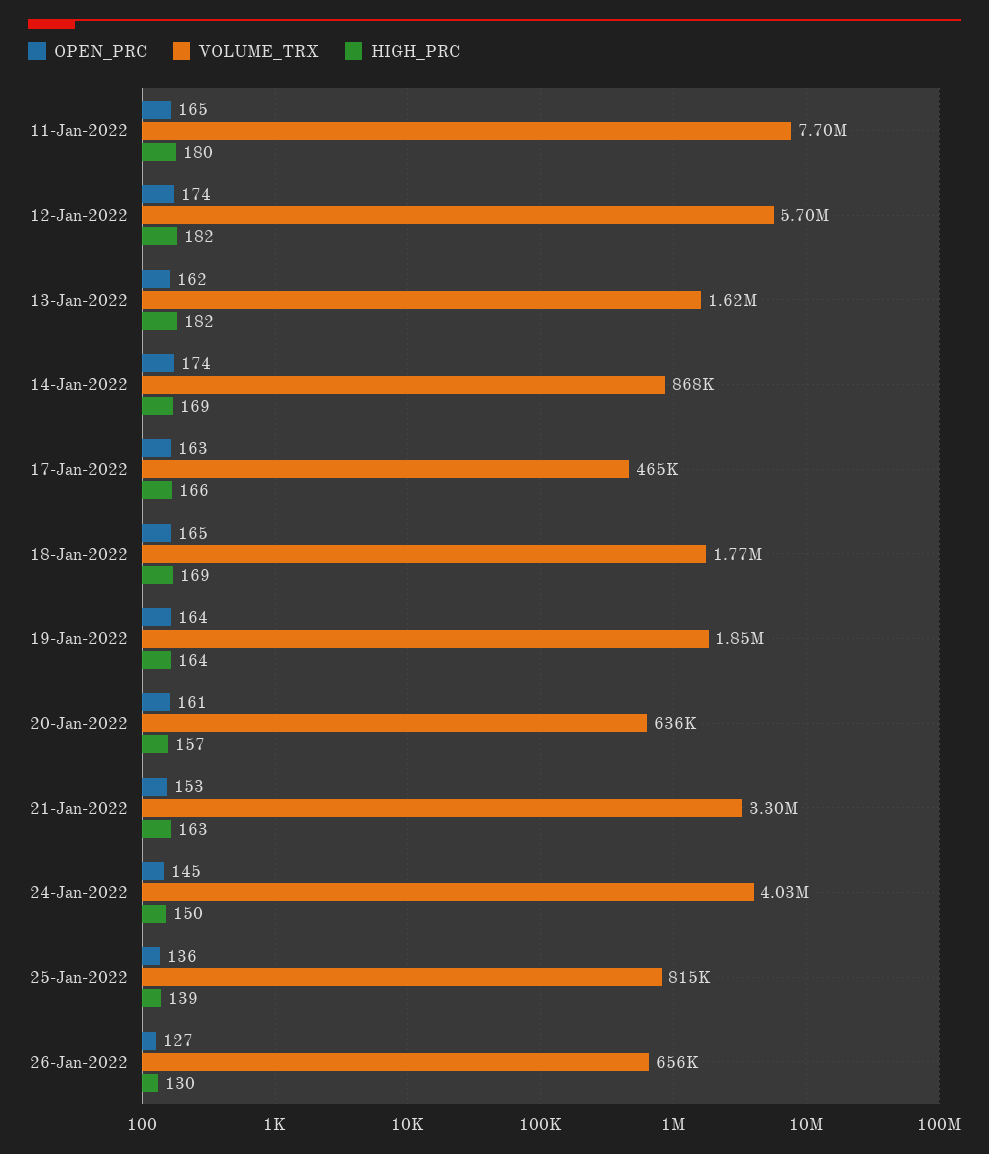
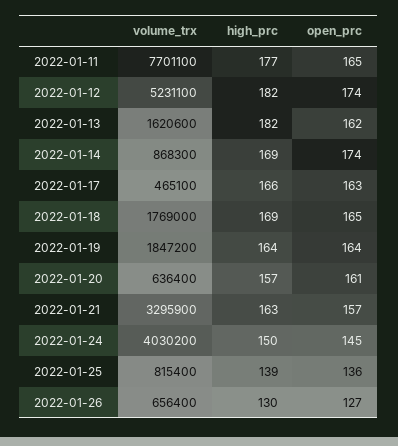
  {
    "OPEN_PRC": {
      "11-Jan-2022": 165,
      "12-Jan-2022": 174,
      "13-Jan-2022": 162,
      "14-Jan-2022": 174,
      "17-Jan-2022": 163,
      "18-Jan-2022": 165,
      "19-Jan-2022": 164,
      "20-Jan-2022": 161,
-     "21-Jan-2022": 153,
+     "21-Jan-2022": 157,
      "24-Jan-2022": 145,
      "25-Jan-2022": 136,
      "26-Jan-2022": 127
    },
    "VOLUME_TRX": {
      "11-Jan-2022": 7701100,
-     "12-Jan-2022": 5700000,
+     "12-Jan-2022": 5231100,
      "13-Jan-2022": 1620600,
      "14-Jan-2022": 868300,
      "17-Jan-2022": 465100,
      "18-Jan-2022": 1769000,
      "19-Jan-2022": 1847200,
      "20-Jan-2022": 636400,
      "21-Jan-2022": 3295900,
      "24-Jan-2022": 4030200,
      "25-Jan-2022": 815400,
      "26-Jan-2022": 656400
    },
    "HIGH_PRC": {
-     "11-Jan-2022": 180,
+     "11-Jan-2022": 177,
      "12-Jan-2022": 182,
      "13-Jan-2022": 182,
      "14-Jan-2022": 169,
      "17-Jan-2022": 166,
      "18-Jan-2022": 169,
      "19-Jan-2022": 164,
      "20-Jan-2022": 157,
      "21-Jan-2022": 163,
      "24-Jan-2022": 150,
      "25-Jan-2022": 139,
      "26-Jan-2022": 130
    }
  }

